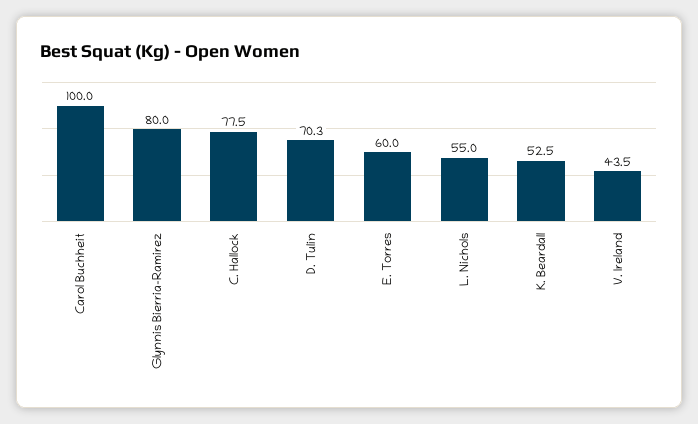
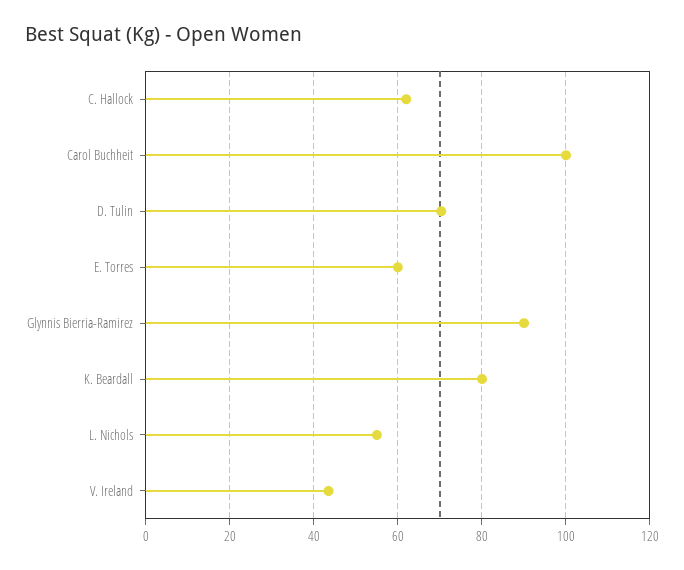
  {
    "Carol Buchheit": 100,
-   "Glynnis Bierria-Ramirez": 80,
+   "Glynnis Bierria-Ramirez": 90,
-   "C. Hallock": 77.5,
+   "C. Hallock": 62,
    "D. Tulin": 70.3,
    "E. Torres": 60,
    "L. Nichols": 55,
-   "K. Beardall": 52.5,
+   "K. Beardall": 80,
    "V. Ireland": 43.5
  }

